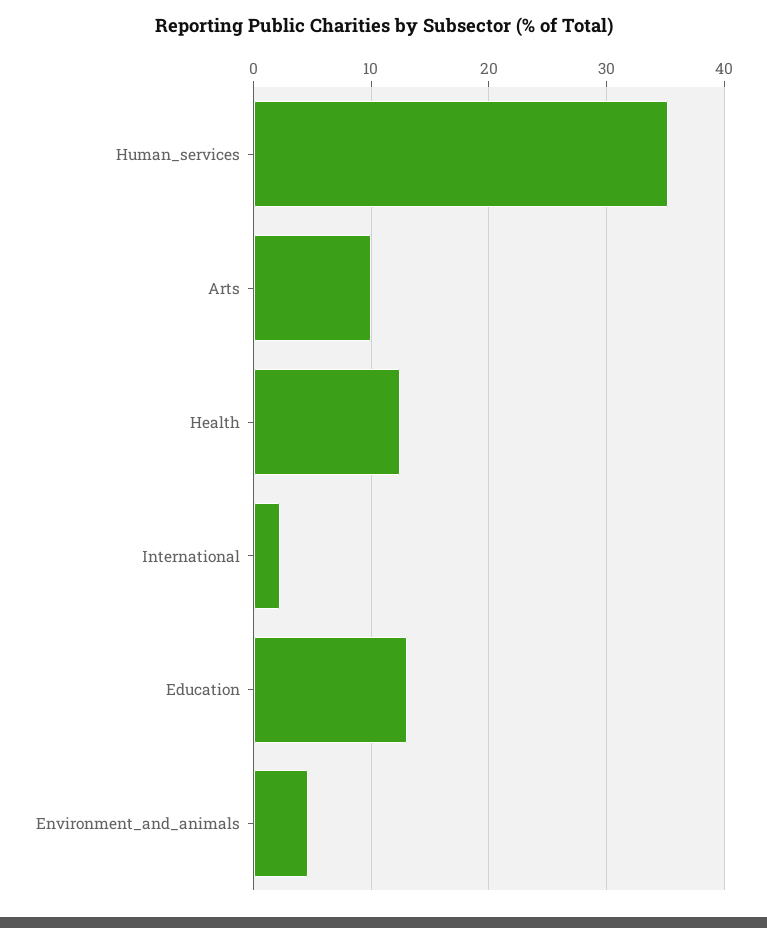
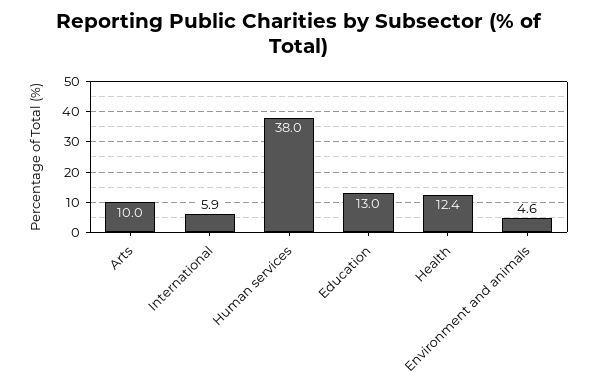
  {
-   "Human_services": 35,
+   "Human_services": 38,
    "Arts": 10,
    "Health": 12.4,
-   "International": 2,
+   "International": 5.9,
    "Education": 13,
    "Environment_and_animals": 4.6
  }

